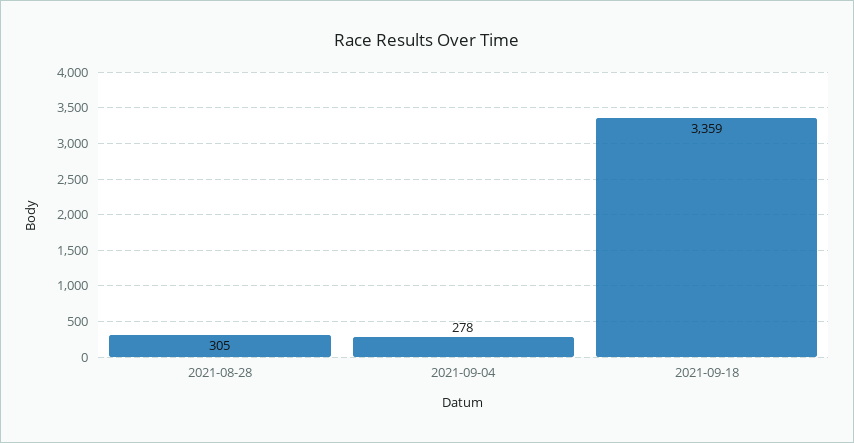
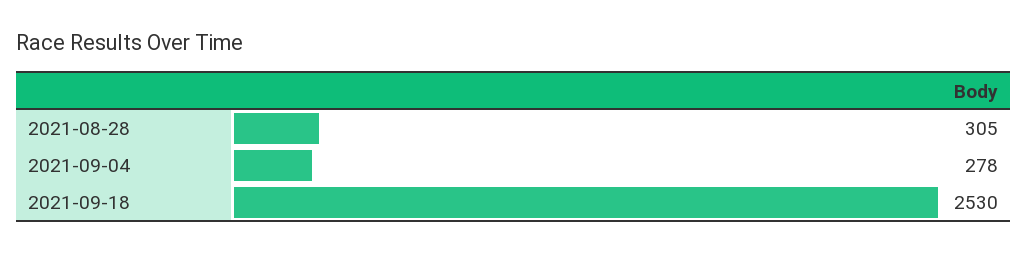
  {
    "2021-08-28": 305,
    "2021-09-04": 278,
-   "2021-09-18": 3359
+   "2021-09-18": 2530
  }

